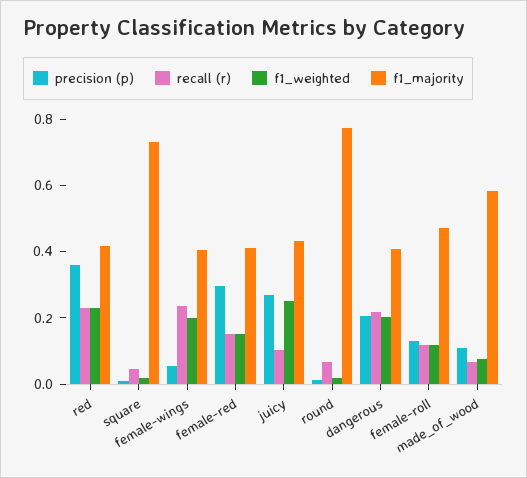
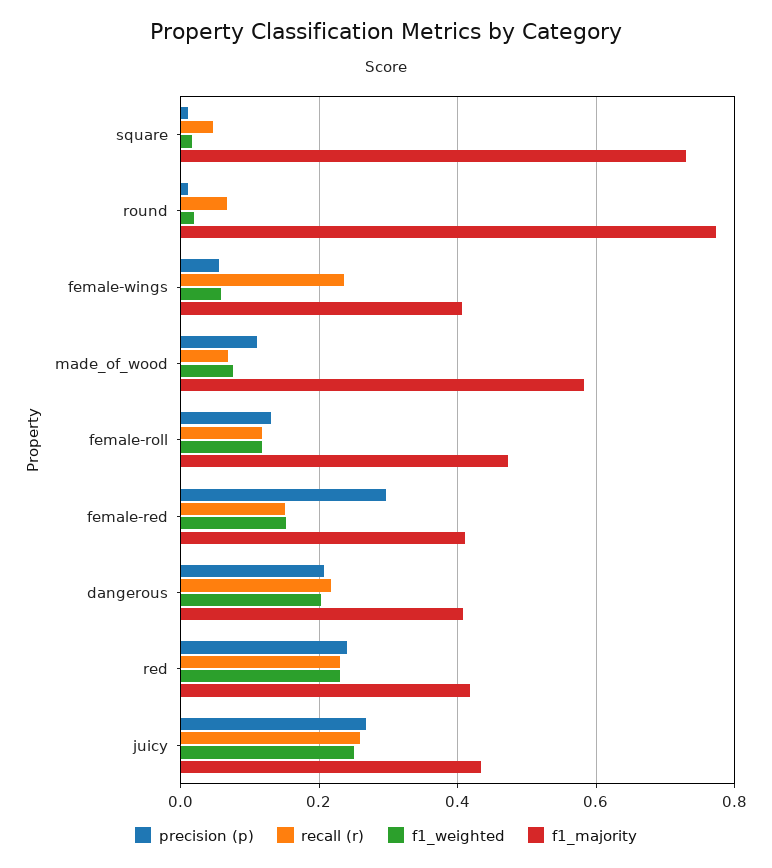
  {
    "precision (p)": {
-     "red": 0.35,
+     "red": 0.24,
      "square": 0.02,
      "female-wings": 0.06,
      "female-red": 0.3,
      "juicy": 0.26,
      "round": 0.02,
      "dangerous": 0.2,
      "female-roll": 0.14,
      "made_of_wood": 0.12
    },
    "recall (r)": {
      "red": 0.24,
      "square": 0.04,
      "female-wings": 0.24,
      "female-red": 0.16,
-     "juicy": 0.1,
+     "juicy": 0.26,
      "round": 0.06,
      "dangerous": 0.22,
      "female-roll": 0.12,
      "made_of_wood": 0.06
    },
    "f1_weighted": {
      "red": 0.24,
      "square": 0.02,
-     "female-wings": 0.2,
+     "female-wings": 0.06,
      "female-red": 0.16,
      "juicy": 0.26,
      "round": 0.02,
      "dangerous": 0.2,
      "female-roll": 0.12,
      "made_of_wood": 0.08
    },
    "f1_majority": {
      "red": 0.42,
      "square": 0.74,
      "female-wings": 0.4,
      "female-red": 0.42,
      "juicy": 0.44,
      "round": 0.78,
      "dangerous": 0.4,
      "female-roll": 0.48,
      "made_of_wood": 0.58
    }
  }

